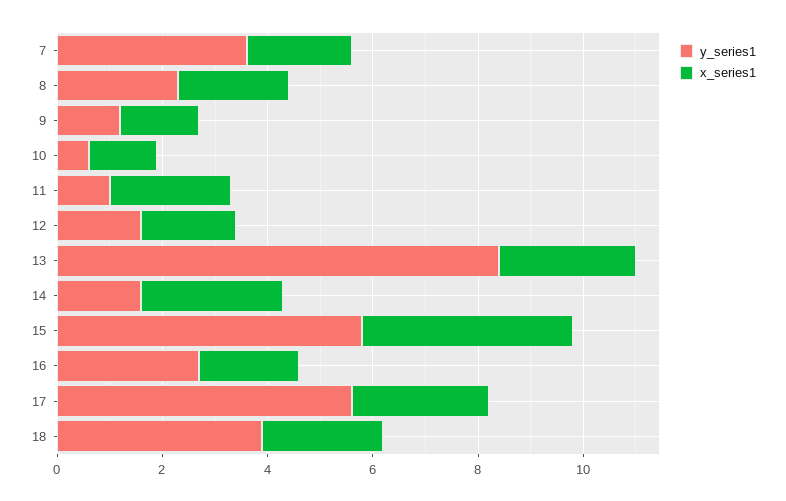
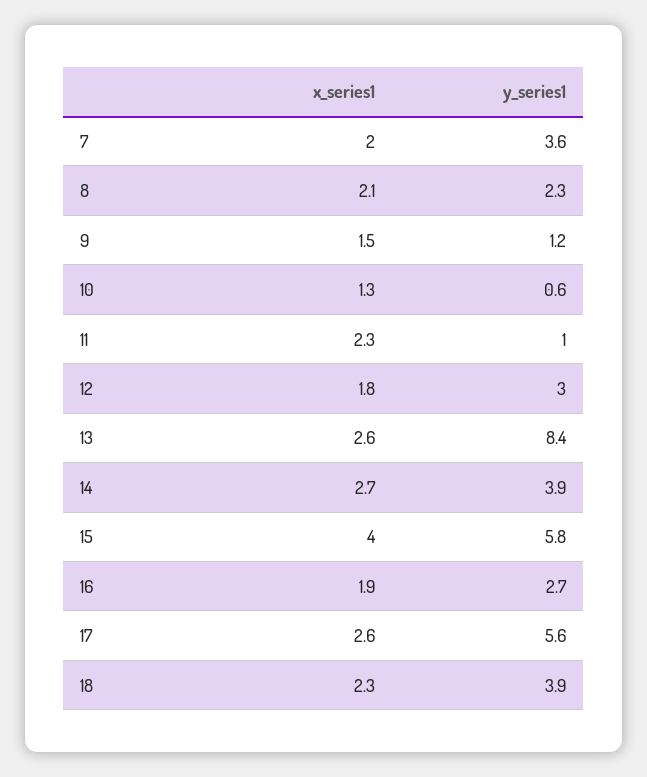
  {
    "y_series1": {
      "7": 3.6,
      "8": 2.3,
      "9": 1.2,
      "10": 0.6,
      "11": 1,
-     "12": 1.5,
+     "12": 3,
      "13": 8.4,
-     "14": 1.5,
+     "14": 3.9,
      "15": 5.8,
      "16": 2.7,
      "17": 5.6,
      "18": 3.9
    },
    "x_series1": {
      "7": 2,
      "8": 2.1,
      "9": 1.5,
      "10": 1.3,
      "11": 2.3,
      "12": 1.8,
      "13": 2.6,
      "14": 2.7,
      "15": 4,
      "16": 1.9,
      "17": 2.6,
      "18": 2.3
    }
  }

